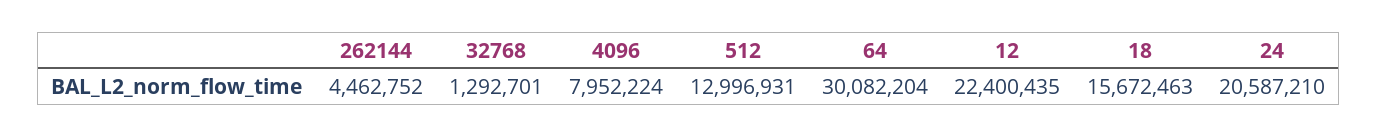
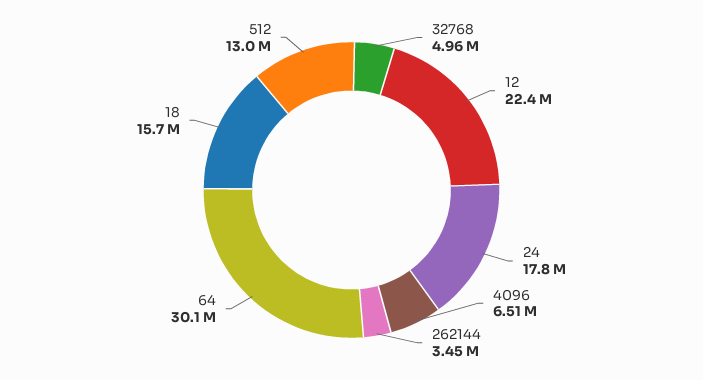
  {
-   "262144": 4462752,
+   "262144": 3450000,
-   "32768": 1292701,
+   "32768": 4960000,
-   "4096": 7952224,
+   "4096": 6510000,
    "512": 12996931,
    "64": 30082204,
    "12": 22400435,
    "18": 15672463,
-   "24": 20587210
+   "24": 17800000
  }

